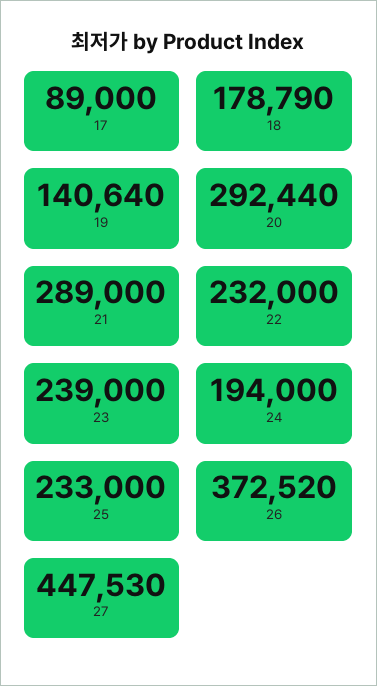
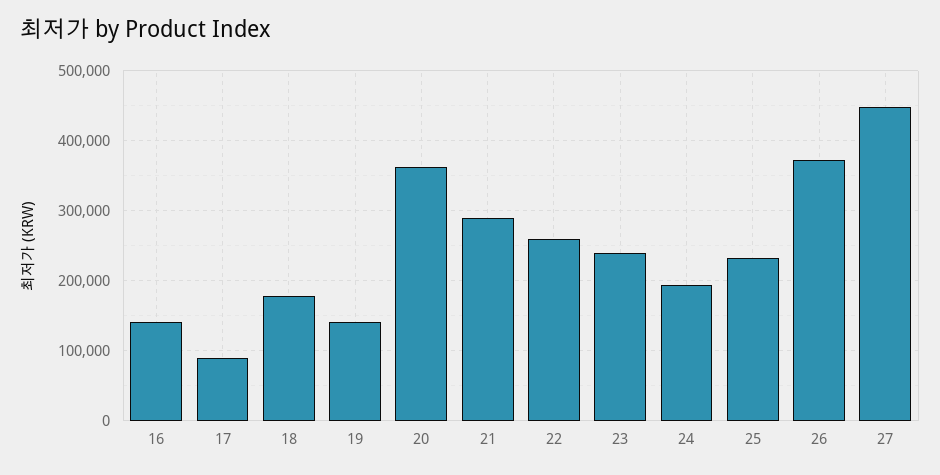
  {
    "17": 89000,
    "18": 178790,
    "19": 140640,
-   "20": 292440,
+   "20": 360000,
    "21": 289000,
-   "22": 232000,
+   "22": 260000,
    "23": 239000,
    "24": 194000,
    "25": 233000,
    "26": 372520,
-   "27": 447530
+   "27": 447530,
+   "16": 140000
  }

